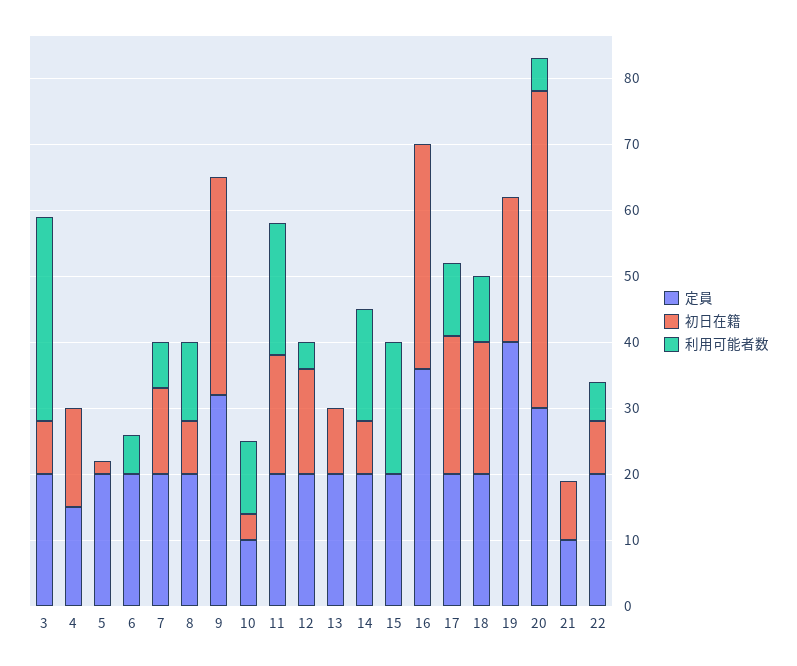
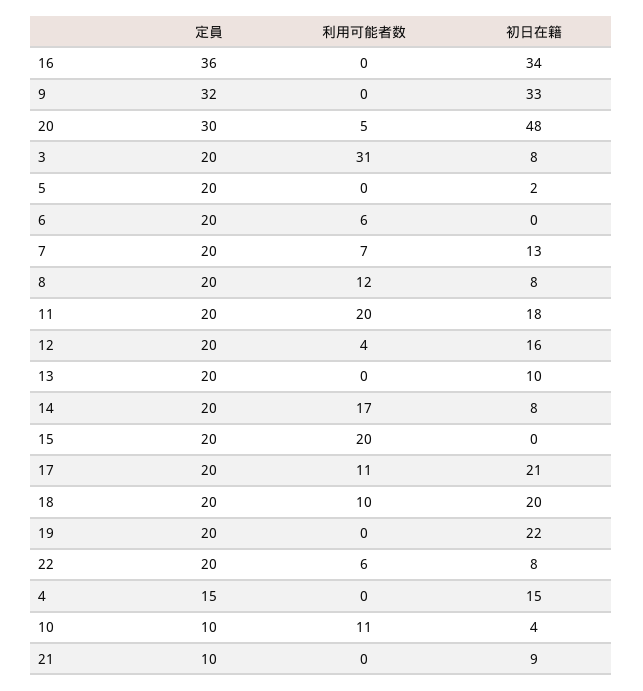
  {
    "定員": {
      "3": 20,
      "4": 15,
      "5": 20,
      "6": 20,
      "7": 20,
      "8": 20,
      "9": 32,
      "10": 10,
      "11": 20,
      "12": 20,
      "13": 20,
      "14": 20,
      "15": 20,
      "16": 36,
      "17": 20,
      "18": 20,
-     "19": 40,
+     "19": 20,
      "20": 30,
      "21": 10,
      "22": 20
    },
    "初日在籍": {
      "3": 8,
      "4": 15,
      "5": 2,
      "6": 0,
      "7": 13,
      "8": 8,
      "9": 33,
      "10": 4,
      "11": 18,
      "12": 16,
      "13": 10,
      "14": 8,
      "15": 0,
      "16": 34,
      "17": 21,
      "18": 20,
      "19": 22,
      "20": 48,
      "21": 9,
      "22": 8
    },
    "利用可能者数": {
      "3": 31,
      "4": 0,
      "5": 0,
      "6": 6,
      "7": 7,
      "8": 12,
      "9": 0,
      "10": 11,
      "11": 20,
      "12": 4,
      "13": 0,
      "14": 17,
      "15": 20,
      "16": 0,
      "17": 11,
      "18": 10,
      "19": 0,
      "20": 5,
      "21": 0,
      "22": 6
    }
  }

